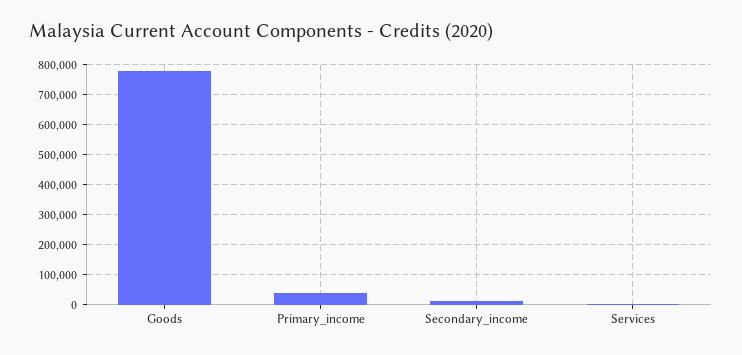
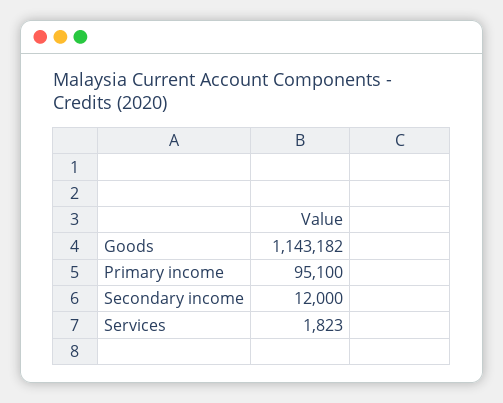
  {
-   "Goods": 780000,
+   "Goods": 1143182,
-   "Primary_income": 40000,
+   "Primary_income": 95100,
    "Secondary_income": 12000,
    "Services": 1823
  }

